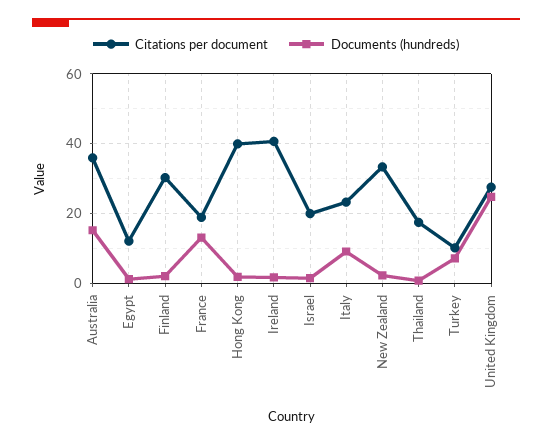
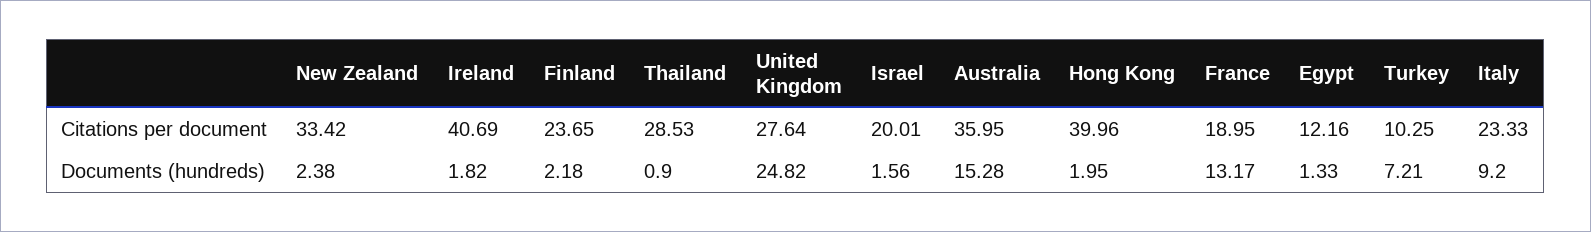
  {
    "Citations per document": {
      "Australia": 35.95,
      "Egypt": 12.16,
-     "Finland": 30,
+     "Finland": 23.65,
      "France": 18.95,
      "Hong Kong": 39.96,
      "Ireland": 40.69,
      "Israel": 20.01,
      "Italy": 23.33,
      "New Zealand": 33.42,
-     "Thailand": 18,
+     "Thailand": 28.53,
      "Turkey": 10.25,
      "United Kingdom": 27.64
    },
    "Documents (hundreds)": {
      "Australia": 15.28,
      "Egypt": 1.33,
      "Finland": 2.18,
      "France": 13.17,
      "Hong Kong": 1.95,
      "Ireland": 1.82,
      "Israel": 1.56,
      "Italy": 9.2,
      "New Zealand": 2.38,
      "Thailand": 0.9,
      "Turkey": 7.21,
      "United Kingdom": 24.82
    }
  }

